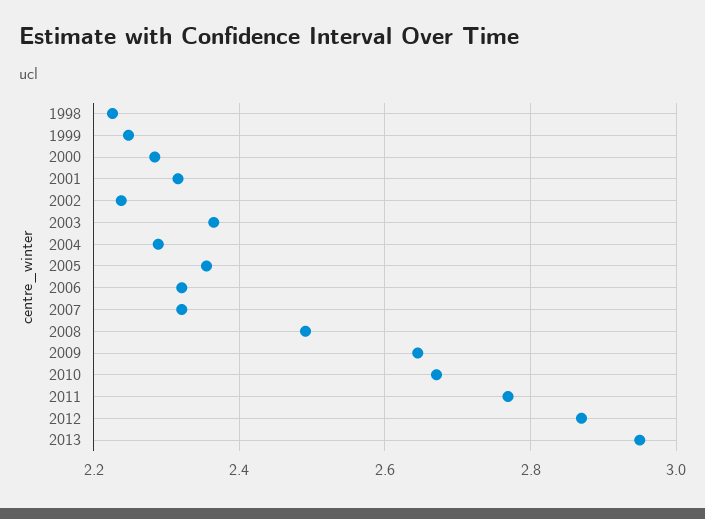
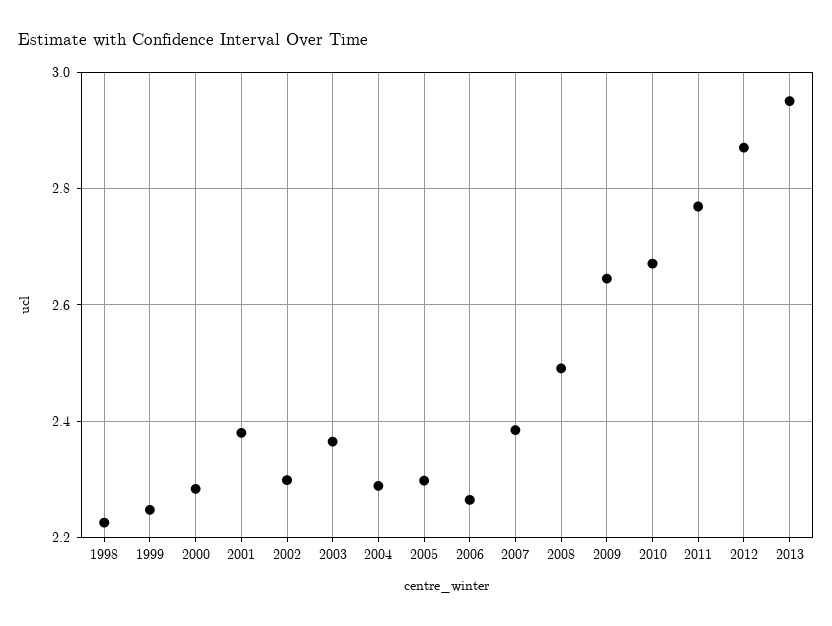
  {
    "1998": 2.22,
    "1999": 2.24,
    "2000": 2.28,
-   "2001": 2.32,
+   "2001": 2.38,
-   "2002": 2.24,
+   "2002": 2.3,
    "2003": 2.36,
    "2004": 2.28,
-   "2005": 2.36,
+   "2005": 2.3,
-   "2006": 2.32,
+   "2006": 2.26,
-   "2007": 2.32,
+   "2007": 2.38,
    "2008": 2.5,
    "2009": 2.64,
    "2010": 2.68,
    "2011": 2.76,
    "2012": 2.88,
    "2013": 2.96
  }

